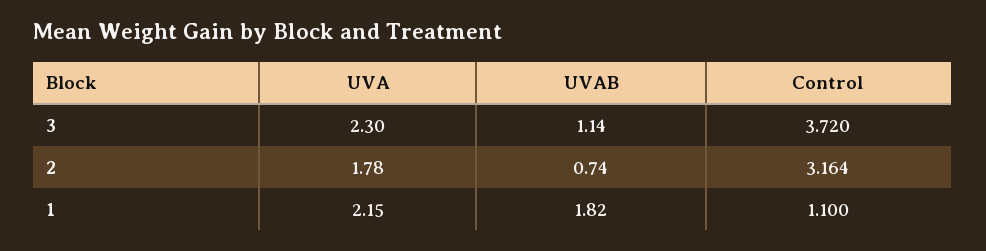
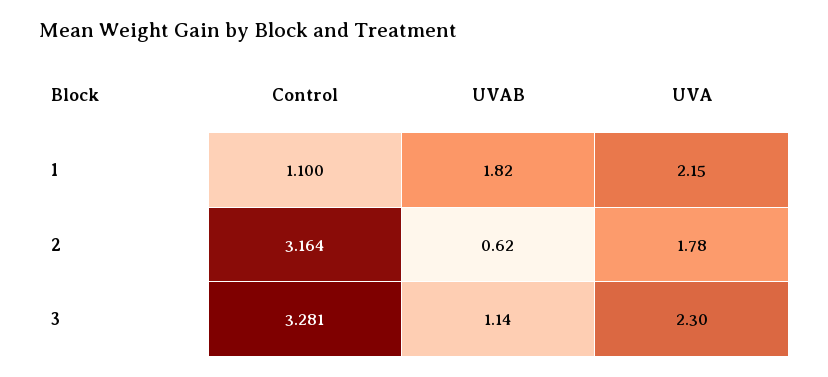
  {
    "UVA": {
      "3": 2.3,
      "2": 1.78,
      "1": 2.15
    },
    "UVAB": {
      "3": 1.14,
-     "2": 0.74,
+     "2": 0.62,
      "1": 1.82
    },
    "Control": {
-     "3": 3.72,
+     "3": 3.281,
      "2": 3.164,
      "1": 1.1
    }
  }

